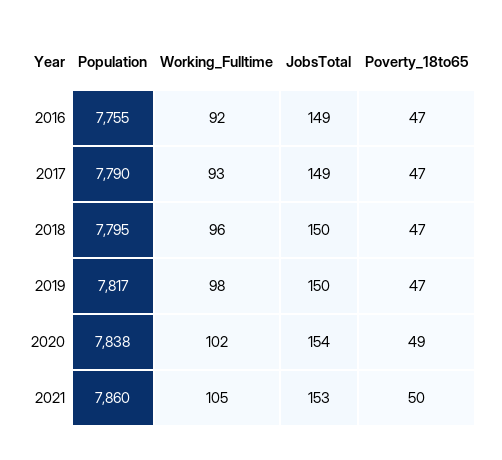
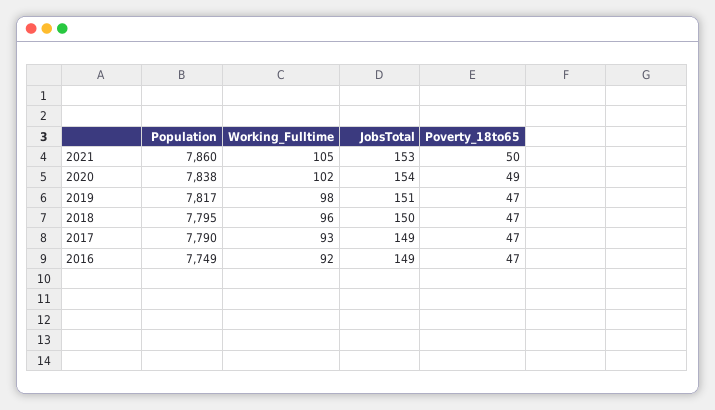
  {
    "Population": {
-     "2016": 7755,
+     "2016": 7749,
      "2017": 7790,
      "2018": 7795,
      "2019": 7817,
      "2020": 7838,
      "2021": 7860
    },
    "Working_Fulltime": {
      "2016": 92,
      "2017": 93,
      "2018": 96,
      "2019": 98,
      "2020": 102,
      "2021": 105
    },
    "JobsTotal": {
      "2016": 149,
      "2017": 149,
      "2018": 150,
-     "2019": 150,
+     "2019": 151,
      "2020": 154,
      "2021": 153
    },
    "Poverty_18to65": {
      "2016": 47,
      "2017": 47,
      "2018": 47,
      "2019": 47,
      "2020": 49,
      "2021": 50
    }
  }

